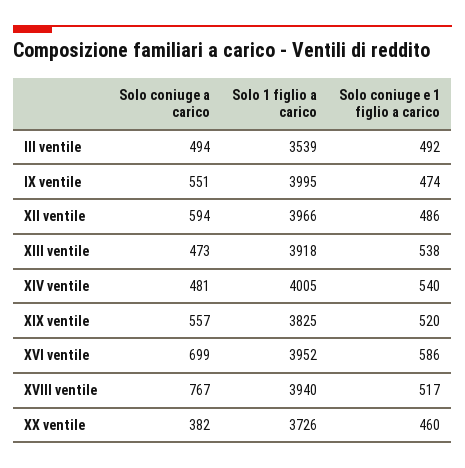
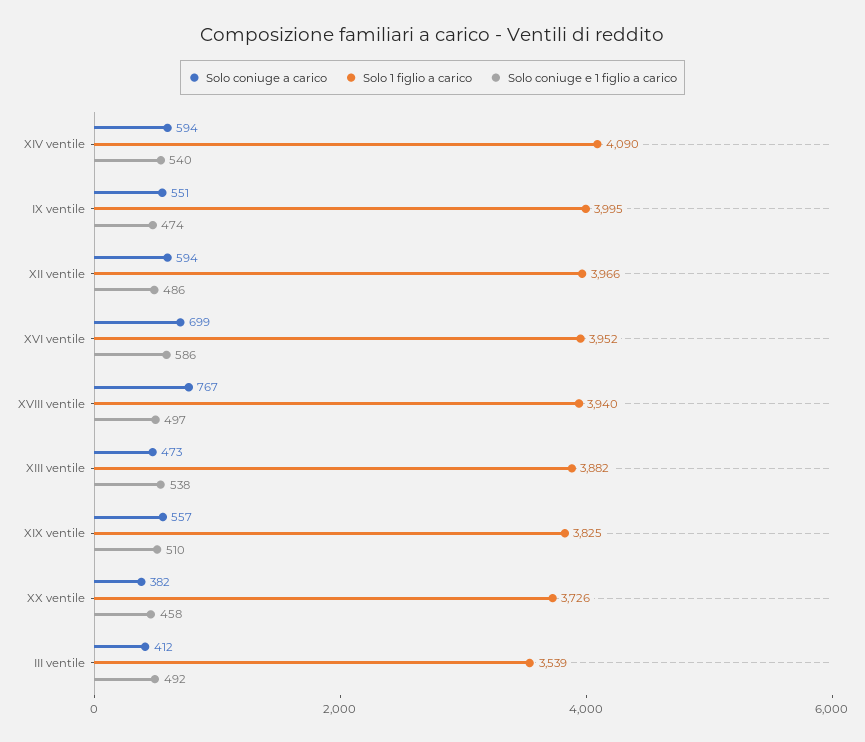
  {
    "Solo coniuge a carico": {
-     "III ventile": 494,
+     "III ventile": 412,
      "IX ventile": 551,
      "XII ventile": 594,
      "XIII ventile": 473,
-     "XIV ventile": 481,
+     "XIV ventile": 594,
      "XIX ventile": 557,
      "XVI ventile": 699,
      "XVIII ventile": 767,
      "XX ventile": 382
    },
    "Solo 1 figlio a carico": {
      "III ventile": 3539,
      "IX ventile": 3995,
      "XII ventile": 3966,
-     "XIII ventile": 3918,
+     "XIII ventile": 3882,
-     "XIV ventile": 4005,
+     "XIV ventile": 4090,
      "XIX ventile": 3825,
      "XVI ventile": 3952,
      "XVIII ventile": 3940,
      "XX ventile": 3726
    },
    "Solo coniuge e 1 figlio a carico": {
      "III ventile": 492,
      "IX ventile": 474,
      "XII ventile": 486,
      "XIII ventile": 538,
      "XIV ventile": 540,
-     "XIX ventile": 520,
+     "XIX ventile": 510,
      "XVI ventile": 586,
-     "XVIII ventile": 517,
+     "XVIII ventile": 497,
-     "XX ventile": 460
+     "XX ventile": 458
    }
  }

